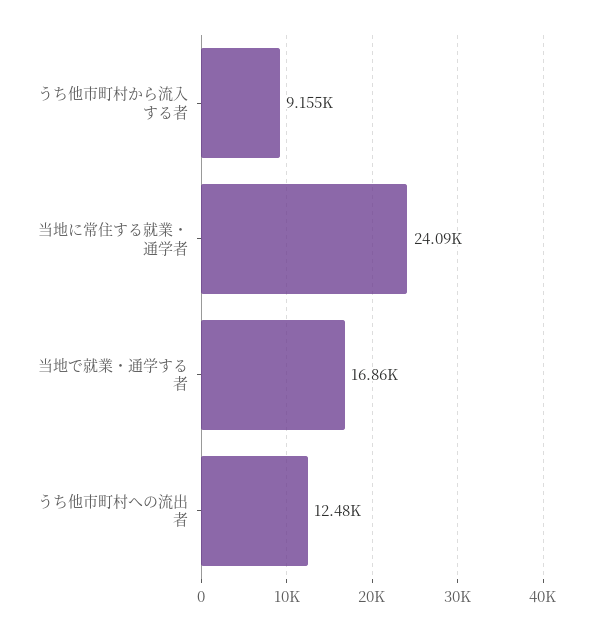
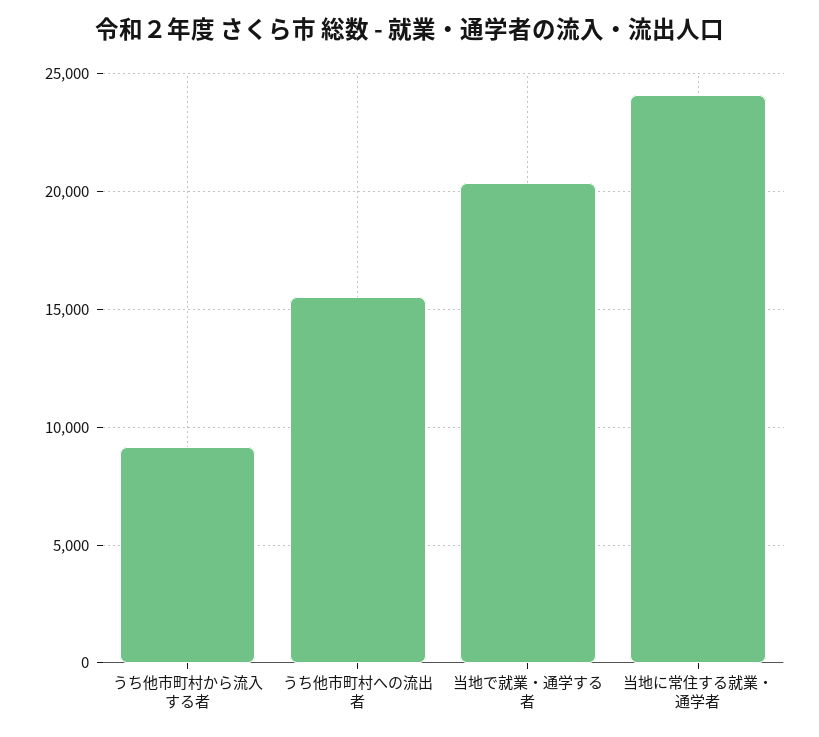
  {
    "うち他市町村から流入する者": 9155,
    "当地に常住する就業・通学者": 24090,
-   "当地で就業・通学する者": 16860,
+   "当地で就業・通学する者": 20500,
-   "うち他市町村への流出者": 12480
+   "うち他市町村への流出者": 15500
  }

